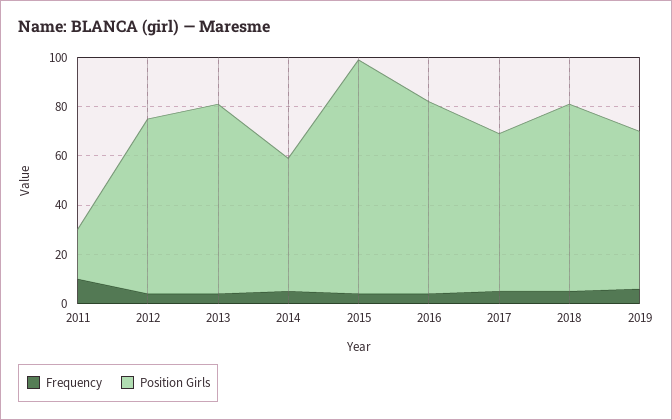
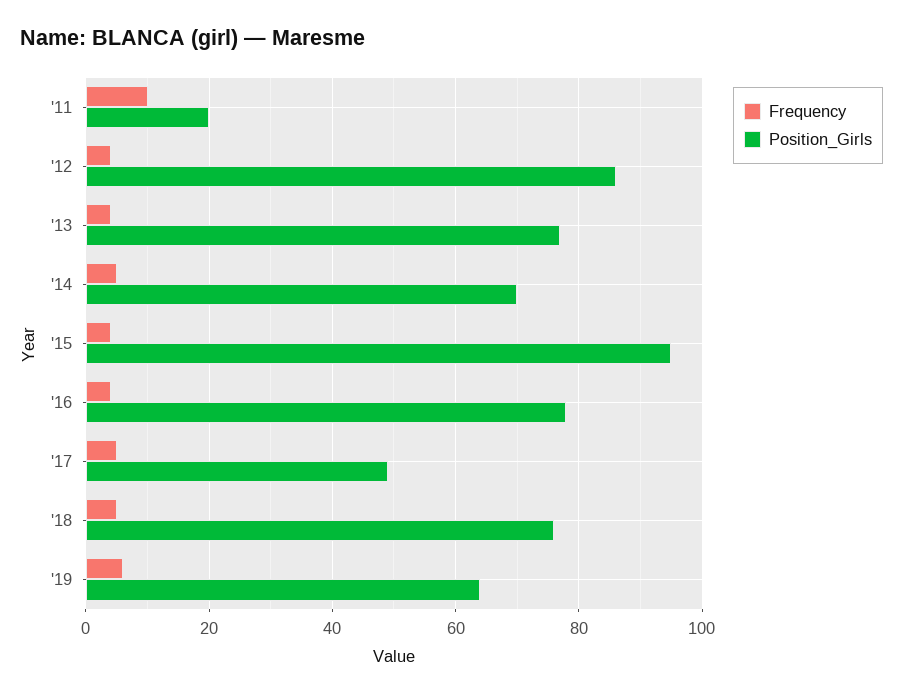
  {
    "Frequency": {
      "2011": 10,
      "2012": 5,
      "2013": 5,
      "2014": 5,
      "2015": 5,
      "2016": 5,
      "2017": 5,
      "2018": 5,
      "2019": 5
    },
    "Position Girls": {
      "2011": 20,
-     "2012": 70,
+     "2012": 85,
      "2013": 75,
-     "2014": 55,
+     "2014": 70,
      "2015": 95,
      "2016": 80,
-     "2017": 65,
+     "2017": 50,
      "2018": 75,
      "2019": 65
    }
  }

